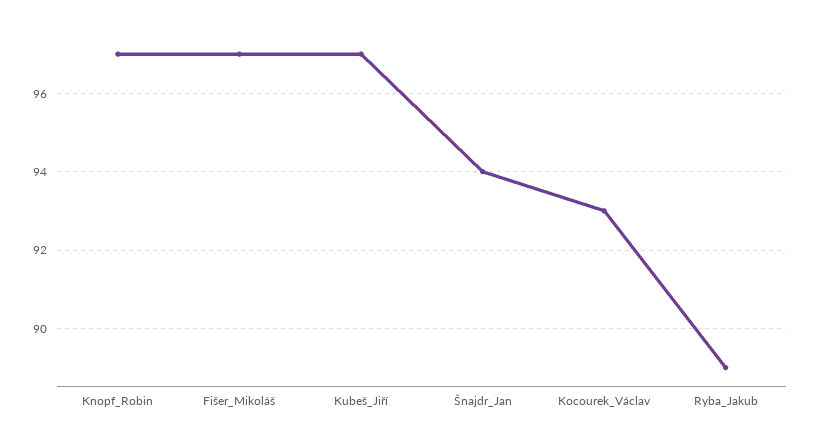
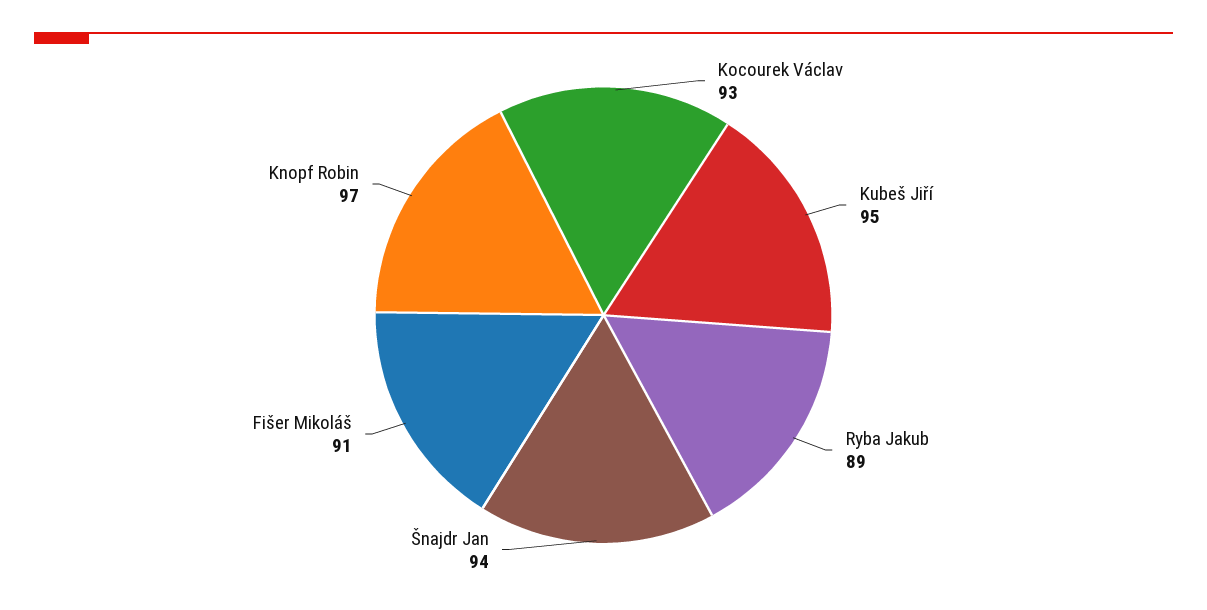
  {
    "Knopf_Robin": 97,
-   "Fišer_Mikoláš": 97,
+   "Fišer_Mikoláš": 91,
-   "Kubeš_Jiří": 97,
+   "Kubeš_Jiří": 95,
    "Šnajdr_Jan": 94,
    "Kocourek_Václav": 93,
    "Ryba_Jakub": 89
  }

